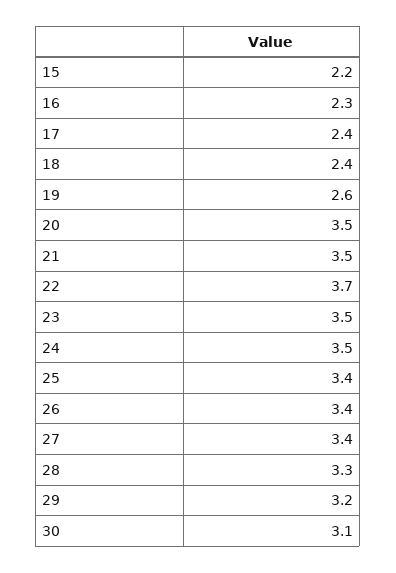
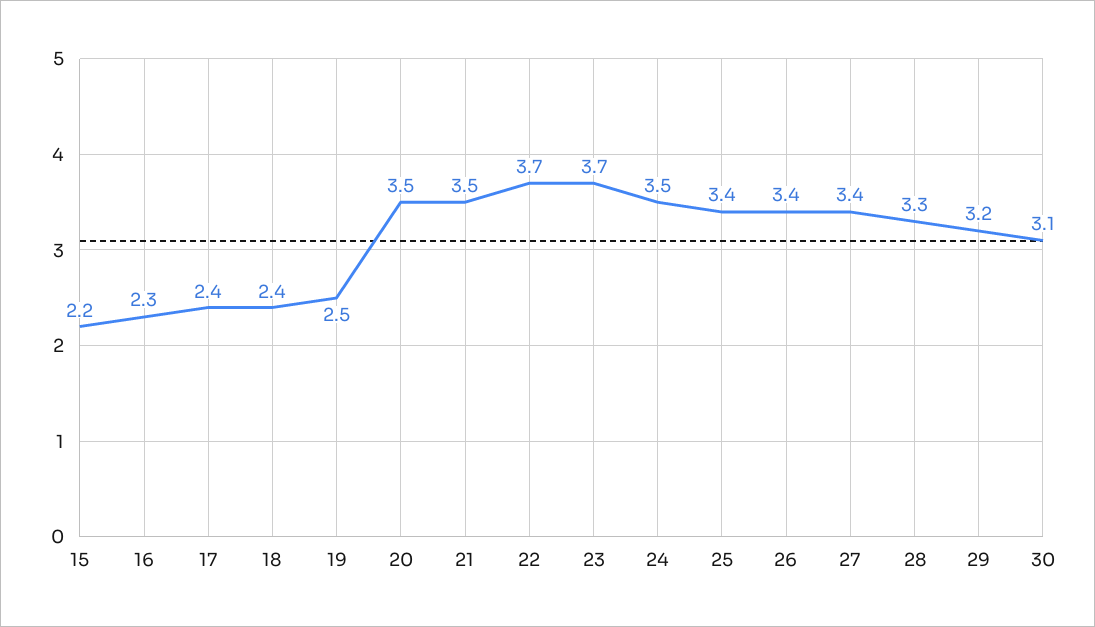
  {
    "15": 2.2,
    "16": 2.3,
    "17": 2.4,
    "18": 2.4,
-   "19": 2.6,
+   "19": 2.5,
    "20": 3.5,
    "21": 3.5,
    "22": 3.7,
-   "23": 3.5,
+   "23": 3.7,
    "24": 3.5,
    "25": 3.4,
    "26": 3.4,
    "27": 3.4,
    "28": 3.3,
    "29": 3.2,
    "30": 3.1
  }

